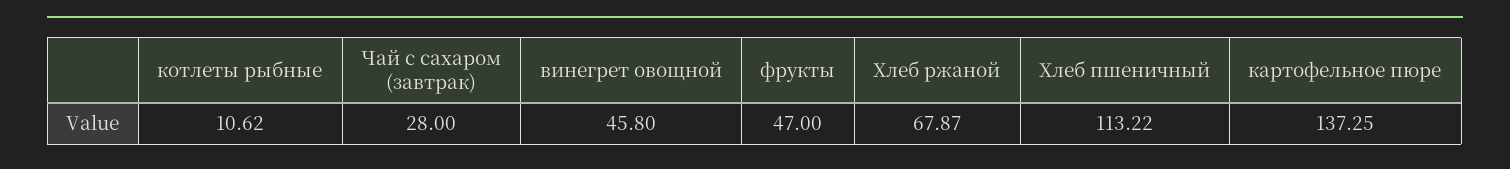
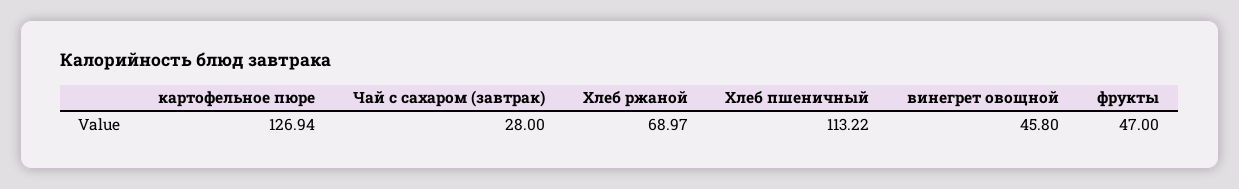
  {
-   "котлеты рыбные": 10.62,
    "Чай с сахаром (завтрак)": 28,
    "винегрет овощной": 45.8,
    "фрукты": 47,
-   "Хлеб ржаной": 67.87,
+   "Хлеб ржаной": 68.97,
    "Хлеб пшеничный": 113.22,
-   "картофельное пюре": 137.25
+   "картофельное пюре": 126.94
  }

